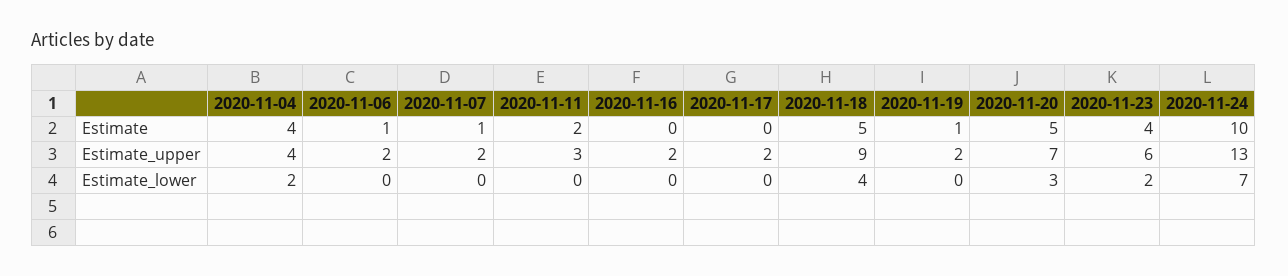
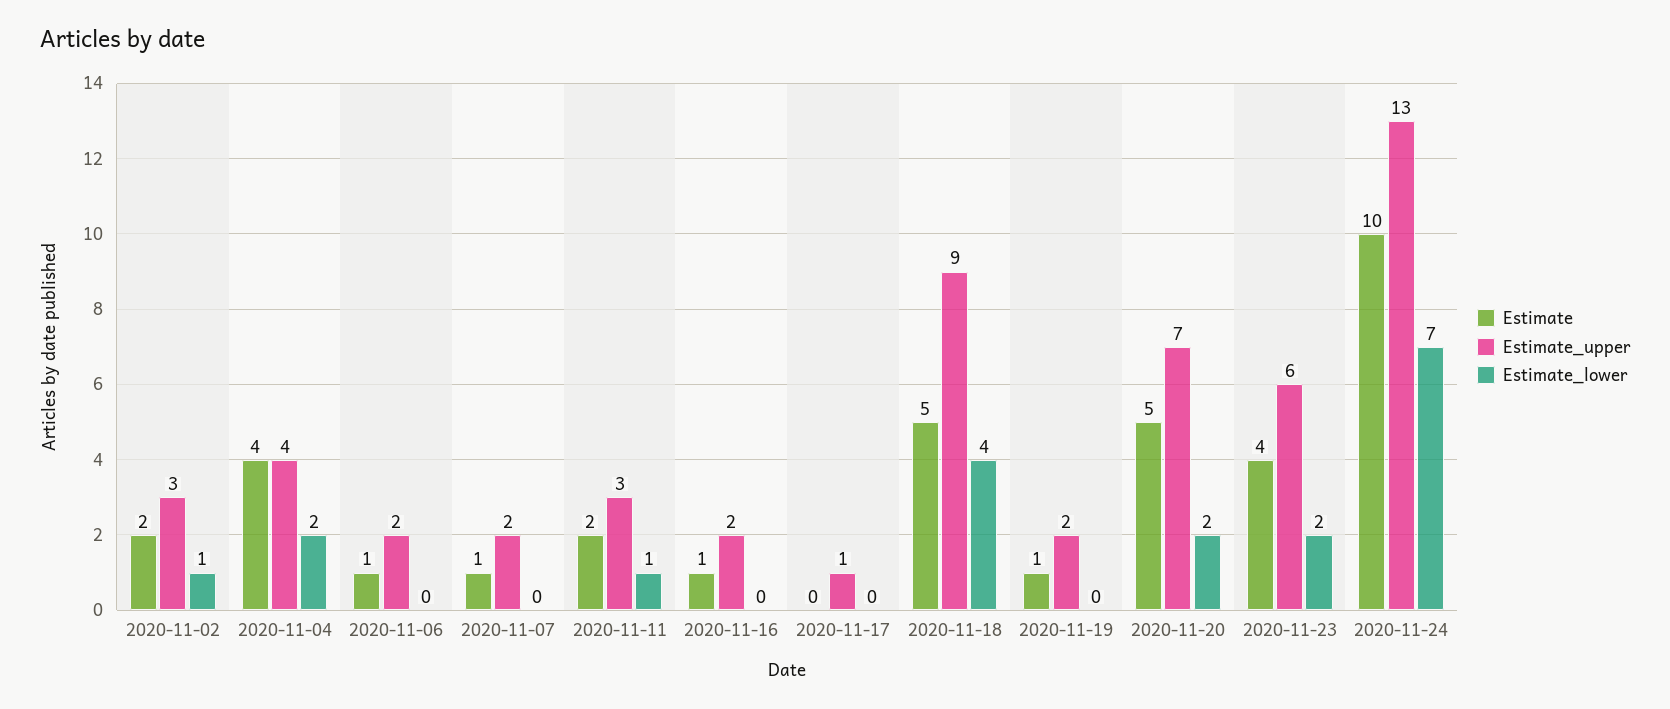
  {
    "Estimate": {
      "2020-11-04": 4,
      "2020-11-06": 1,
      "2020-11-07": 1,
      "2020-11-11": 2,
-     "2020-11-16": 0,
+     "2020-11-16": 1,
      "2020-11-17": 0,
      "2020-11-18": 5,
      "2020-11-19": 1,
      "2020-11-20": 5,
      "2020-11-23": 4,
-     "2020-11-24": 10
+     "2020-11-24": 10,
+     "2020-11-02": 2
    },
    "Estimate_upper": {
      "2020-11-04": 4,
      "2020-11-06": 2,
      "2020-11-07": 2,
      "2020-11-11": 3,
      "2020-11-16": 2,
-     "2020-11-17": 2,
+     "2020-11-17": 1,
      "2020-11-18": 9,
      "2020-11-19": 2,
      "2020-11-20": 7,
      "2020-11-23": 6,
-     "2020-11-24": 13
+     "2020-11-24": 13,
+     "2020-11-02": 3
    },
    "Estimate_lower": {
      "2020-11-04": 2,
      "2020-11-06": 0,
      "2020-11-07": 0,
-     "2020-11-11": 0,
+     "2020-11-11": 1,
      "2020-11-16": 0,
      "2020-11-17": 0,
      "2020-11-18": 4,
      "2020-11-19": 0,
-     "2020-11-20": 3,
+     "2020-11-20": 2,
      "2020-11-23": 2,
-     "2020-11-24": 7
+     "2020-11-24": 7,
+     "2020-11-02": 1
    }
  }

